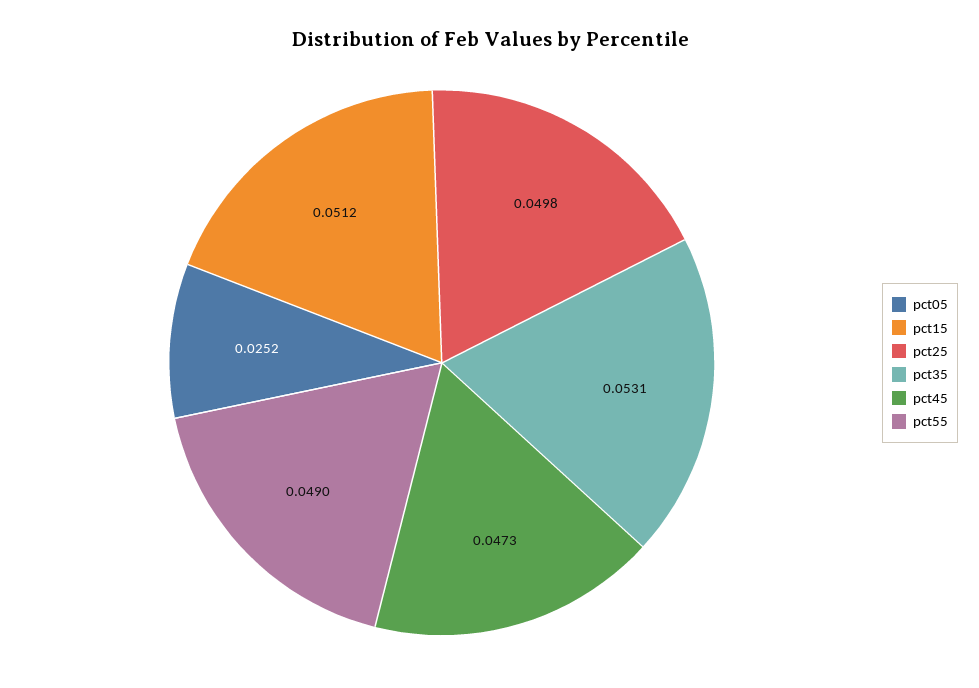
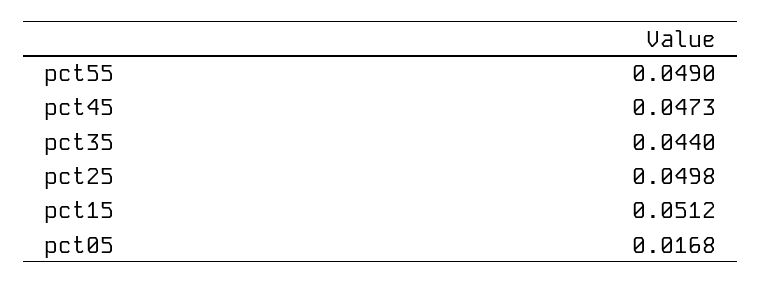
  {
-   "pct05": 0.0252,
+   "pct05": 0.0168,
    "pct15": 0.0512,
    "pct25": 0.0498,
-   "pct35": 0.0531,
+   "pct35": 0.044,
    "pct45": 0.0473,
    "pct55": 0.049
  }

